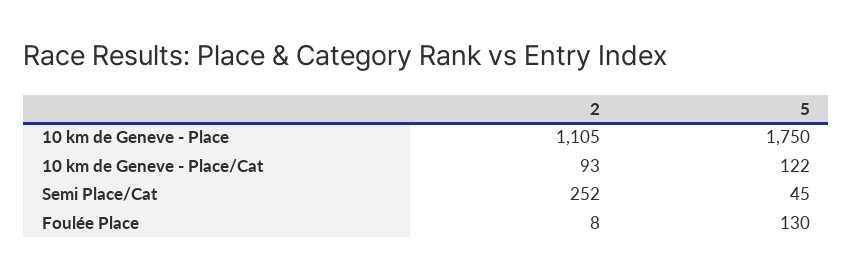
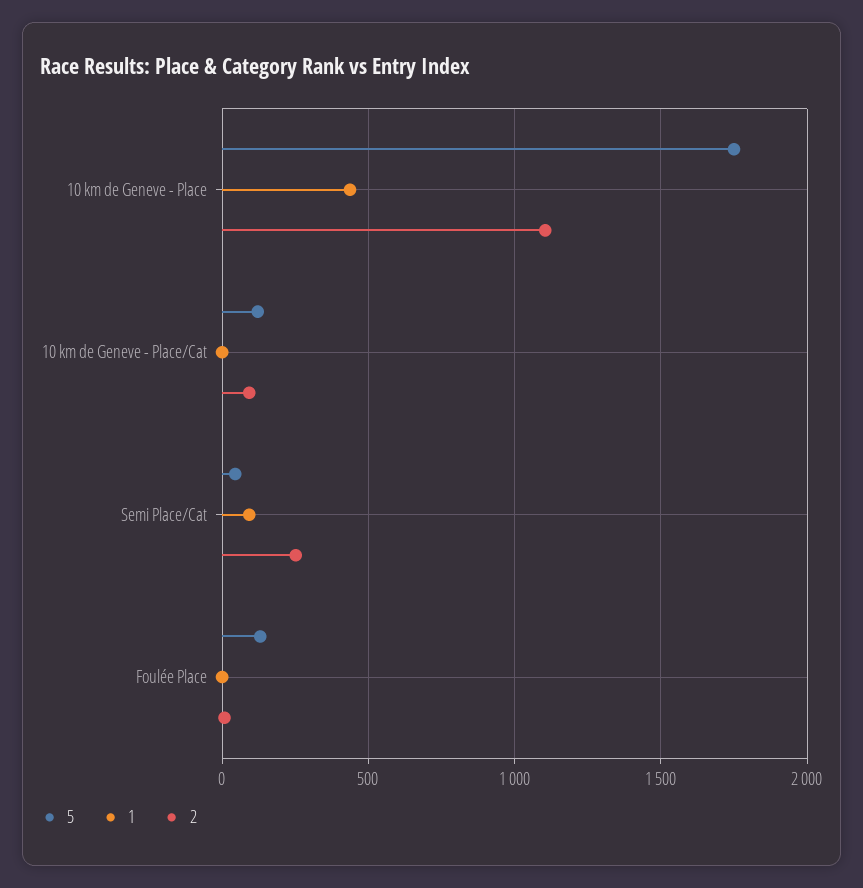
  {
    "2": {
      "10 km de Geneve - Place": 1105,
      "10 km de Geneve - Place/Cat": 93,
      "Semi Place/Cat": 252,
      "Foulée Place": 8
    },
    "5": {
      "10 km de Geneve - Place": 1750,
      "10 km de Geneve - Place/Cat": 122,
      "Semi Place/Cat": 45,
      "Foulée Place": 130
-   }
+   },
+   "1": {
+     "10 km de Geneve - Place": 450,
+     "10 km de Geneve - Place/Cat": 0,
+     "Semi Place/Cat": 100,
+     "Foulée Place": 0
+   }
  }

